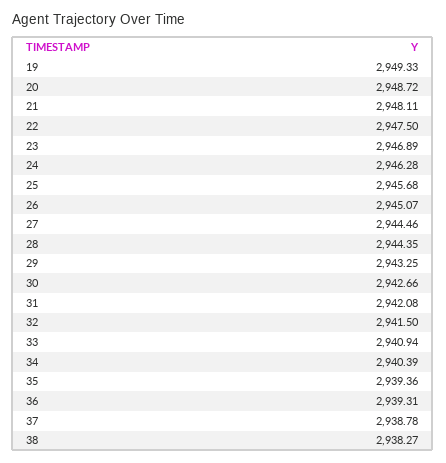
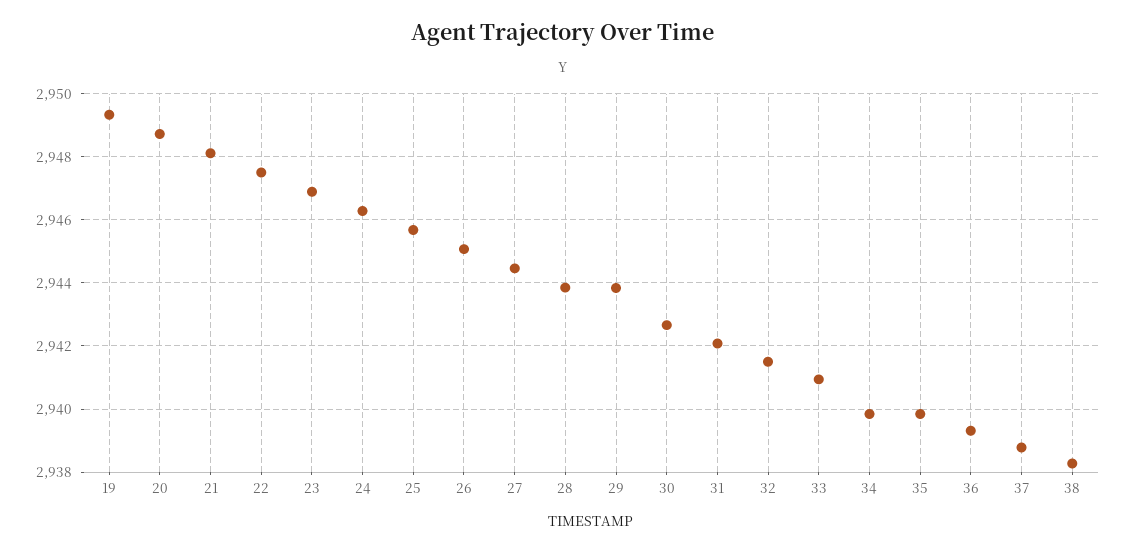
  {
    "19": 2949.33,
    "20": 2948.72,
    "21": 2948.11,
    "22": 2947.5,
    "23": 2946.89,
    "24": 2946.28,
    "25": 2945.68,
    "26": 2945.07,
    "27": 2944.46,
-   "28": 2944.35,
+   "28": 2943.8,
-   "29": 2943.25,
+   "29": 2943.8,
    "30": 2942.66,
    "31": 2942.08,
    "32": 2941.5,
    "33": 2940.94,
-   "34": 2940.39,
+   "34": 2939.8,
-   "35": 2939.36,
+   "35": 2939.8,
    "36": 2939.31,
    "37": 2938.78,
    "38": 2938.27
  }

